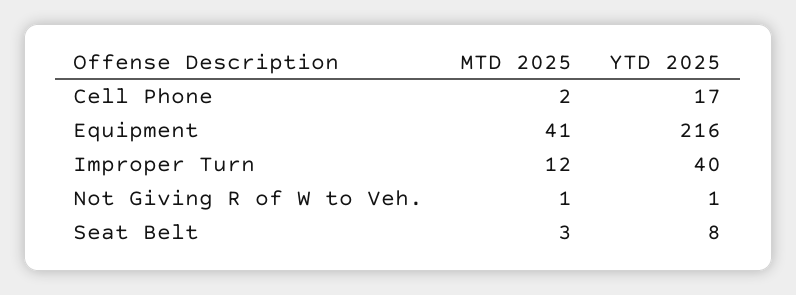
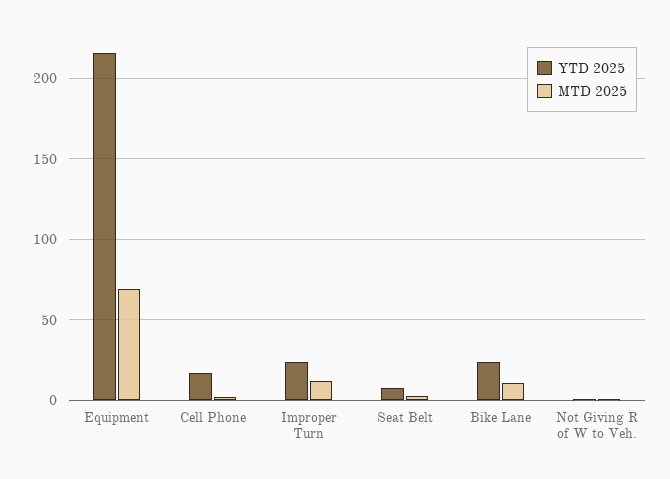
  {
    "MTD 2025": {
      "Cell Phone": 2,
-     "Equipment": 41,
+     "Equipment": 70,
      "Improper Turn": 12,
      "Not Giving R of W to Veh.": 1,
-     "Seat Belt": 3
+     "Seat Belt": 3,
+     "Bike Lane": 10
    },
    "YTD 2025": {
      "Cell Phone": 17,
      "Equipment": 216,
-     "Improper Turn": 40,
+     "Improper Turn": 25,
      "Not Giving R of W to Veh.": 1,
-     "Seat Belt": 8
+     "Seat Belt": 8,
+     "Bike Lane": 25
    }
  }

